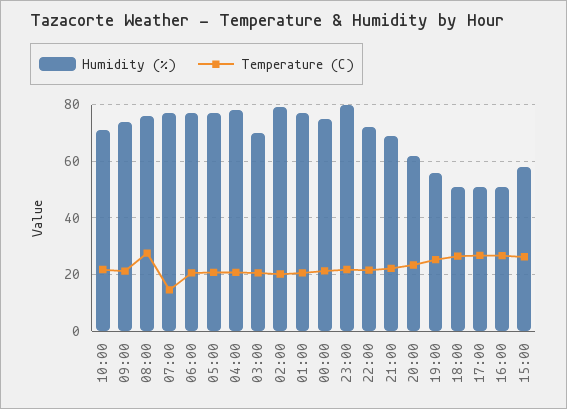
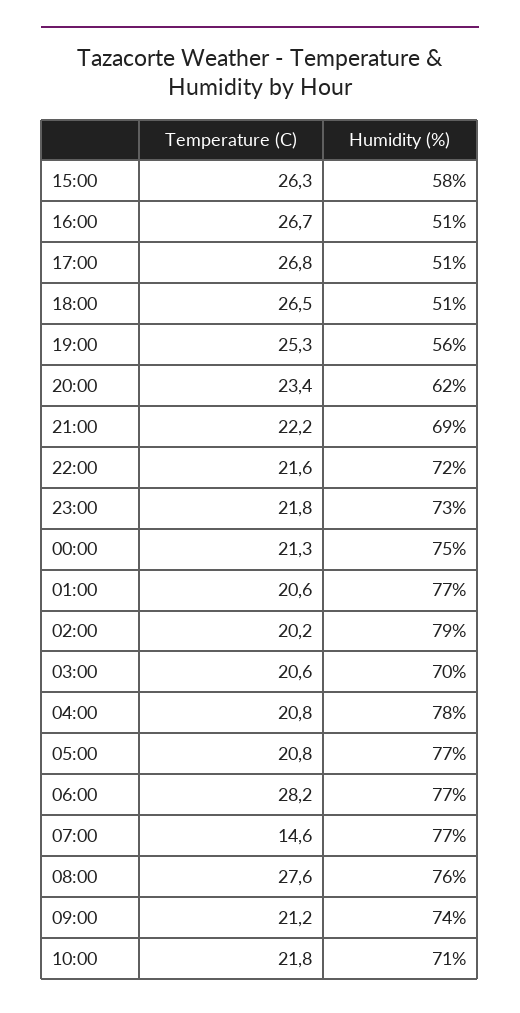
  {
    "Humidity (%)": {
      "10:00": 71,
      "09:00": 74,
      "08:00": 76,
      "07:00": 77,
      "06:00": 77,
      "05:00": 77,
      "04:00": 78,
      "03:00": 70,
      "02:00": 79,
      "01:00": 77,
      "00:00": 75,
-     "23:00": 80,
+     "23:00": 73,
      "22:00": 72,
      "21:00": 69,
      "20:00": 62,
      "19:00": 56,
      "18:00": 51,
      "17:00": 51,
      "16:00": 51,
      "15:00": 58
    },
    "Temperature (C)": {
      "10:00": 21.8,
      "09:00": 21.2,
      "08:00": 27.6,
      "07:00": 14.6,
-     "06:00": 20,
+     "06:00": 28.2,
      "05:00": 20.8,
      "04:00": 20.8,
      "03:00": 20.6,
      "02:00": 20.2,
      "01:00": 20.6,
      "00:00": 21.3,
      "23:00": 21.8,
      "22:00": 21.6,
      "21:00": 22.2,
      "20:00": 23.4,
      "19:00": 25.3,
      "18:00": 26.5,
      "17:00": 26.8,
      "16:00": 26.7,
      "15:00": 26.3
    }
  }

